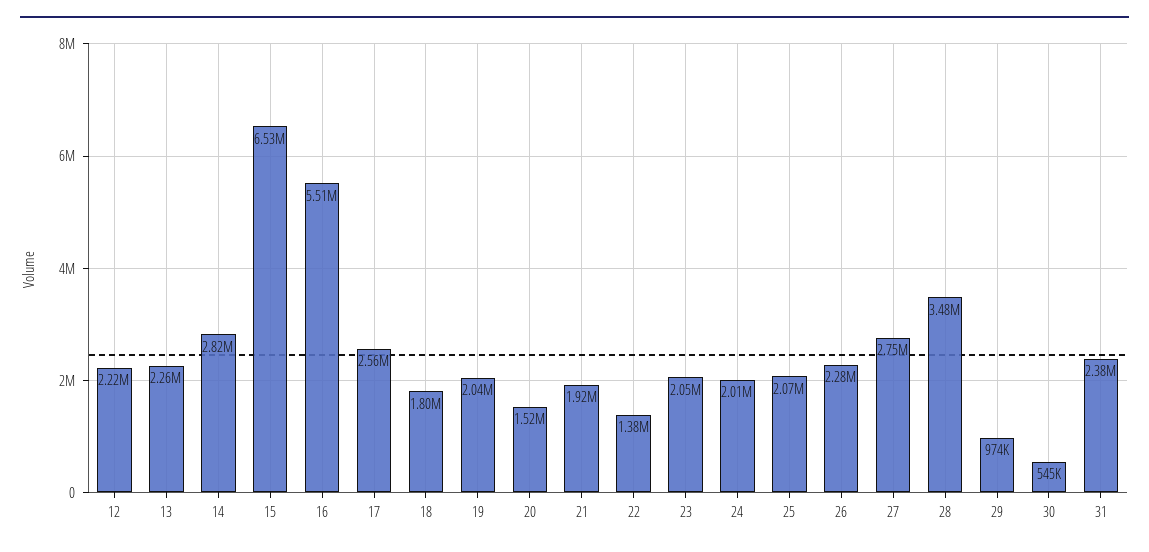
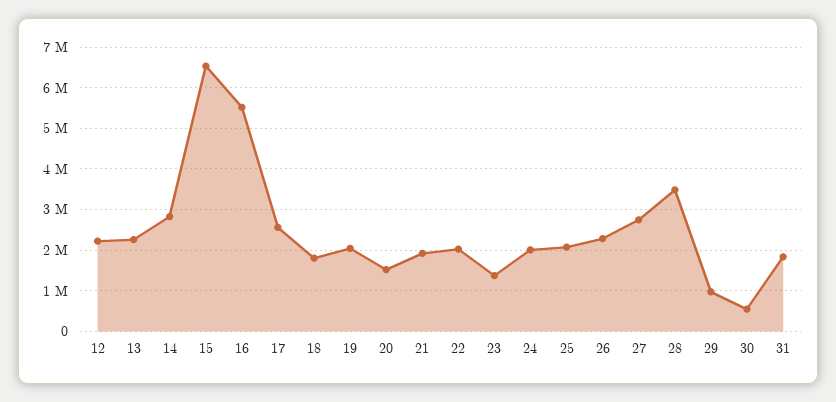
  {
    "12": 2220000,
    "13": 2260000,
    "14": 2820000,
    "15": 6530000,
    "16": 5510000,
    "17": 2560000,
    "18": 1800000,
    "19": 2040000,
    "20": 1520000,
    "21": 1920000,
-   "22": 1380000,
+   "22": 2000000,
-   "23": 2050000,
+   "23": 1400000,
    "24": 2010000,
    "25": 2070000,
    "26": 2280000,
    "27": 2750000,
    "28": 3480000,
    "29": 974000,
    "30": 545000,
-   "31": 2380000
+   "31": 1800000
  }

